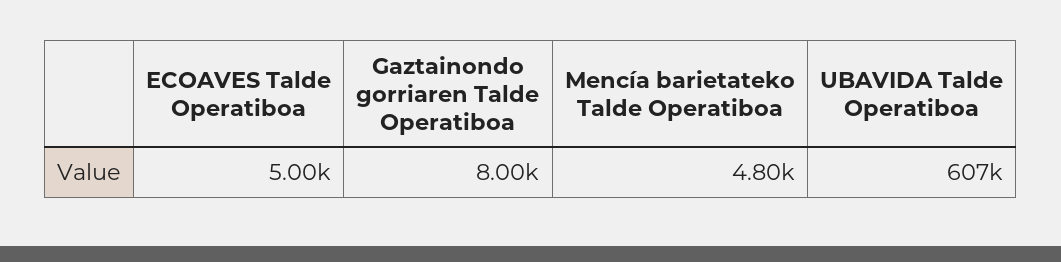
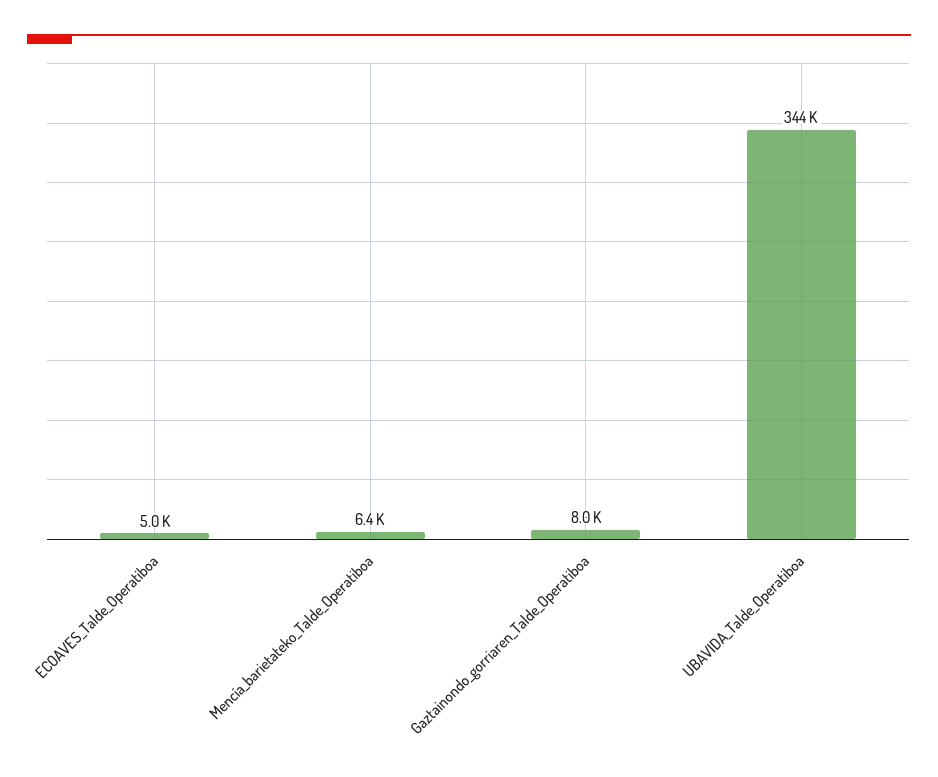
  {
    "ECOAVES Talde Operatiboa": 5000,
    "Gaztainondo gorriaren Talde Operatiboa": 8000,
-   "Mencía barietateko Talde Operatiboa": 4800,
+   "Mencía barietateko Talde Operatiboa": 6400,
-   "UBAVIDA Talde Operatiboa": 607000
+   "UBAVIDA Talde Operatiboa": 344000
  }

